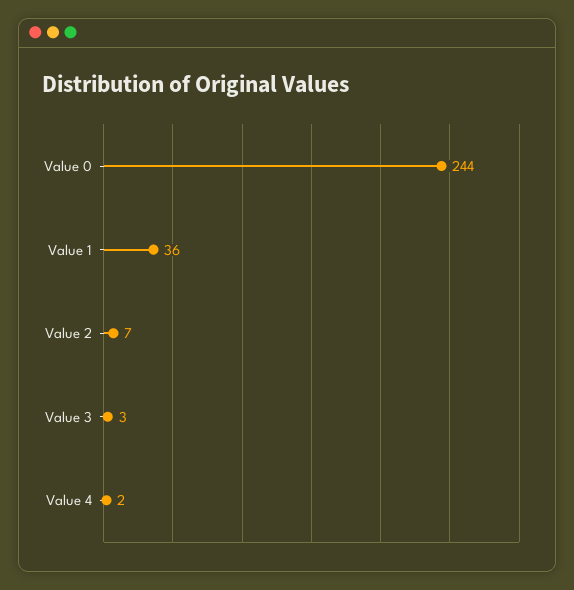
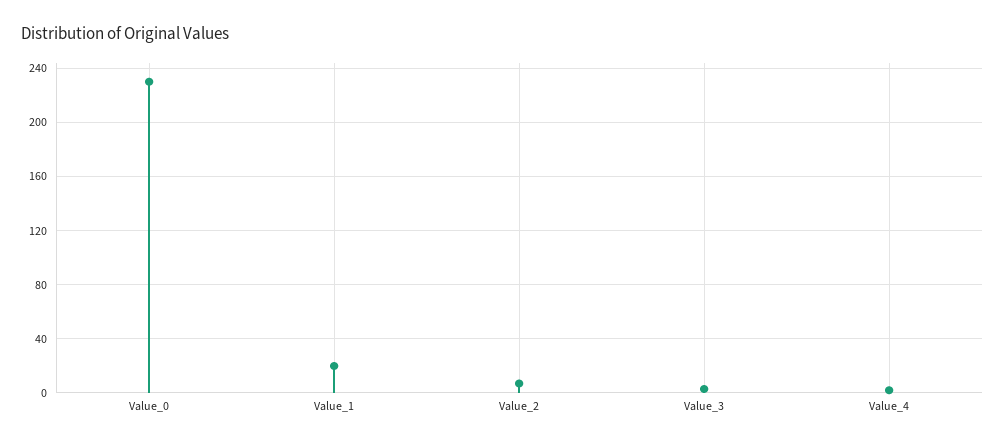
  {
-   "Value 0": 244,
+   "Value 0": 230,
-   "Value 1": 36,
+   "Value 1": 20,
    "Value 2": 7,
    "Value 3": 3,
    "Value 4": 2
  }

